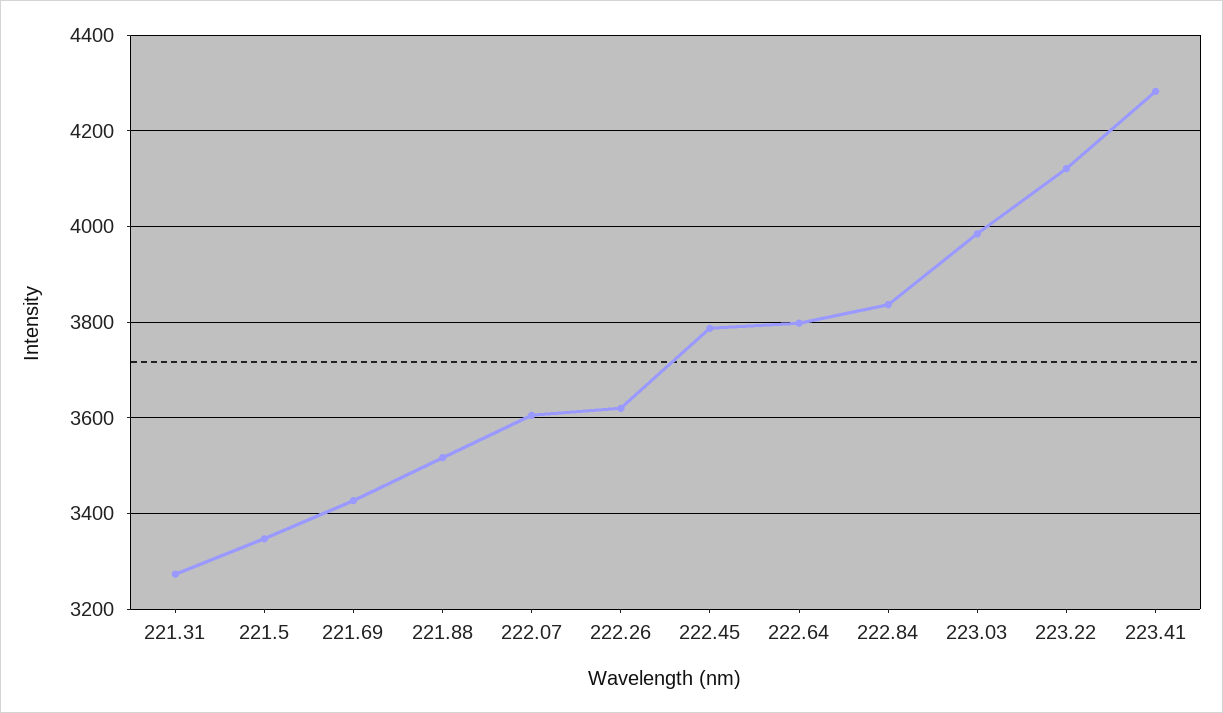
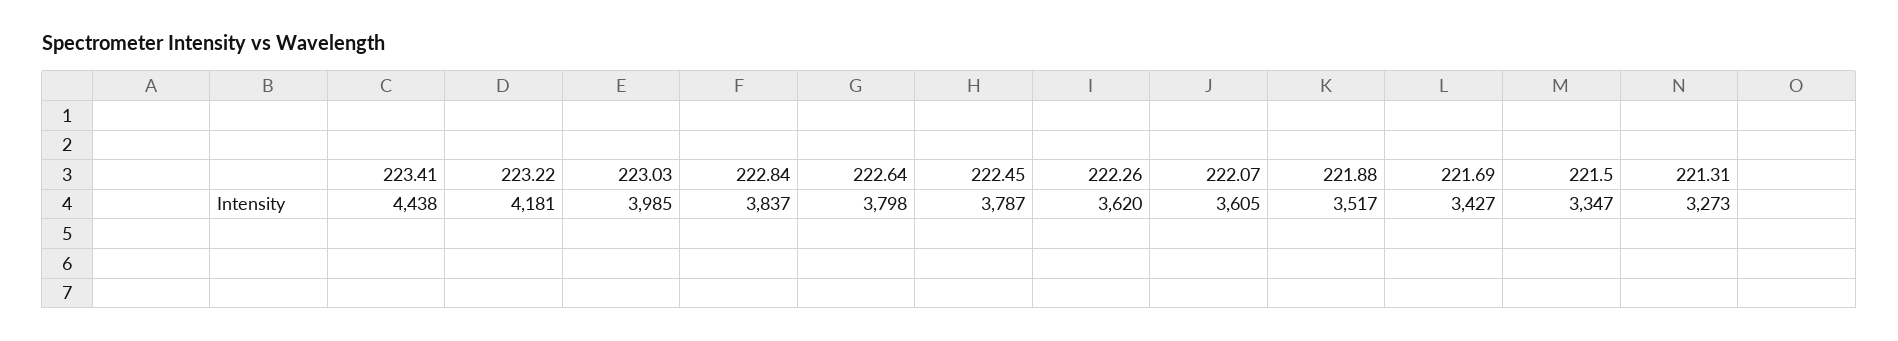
  {
    "221.31": 3273,
    "221.5": 3347,
    "221.69": 3427,
    "221.88": 3517,
    "222.07": 3605,
    "222.26": 3620,
    "222.45": 3787,
    "222.64": 3798,
    "222.84": 3837,
    "223.03": 3985,
-   "223.22": 4120,
+   "223.22": 4181,
-   "223.41": 4280
+   "223.41": 4438
  }

